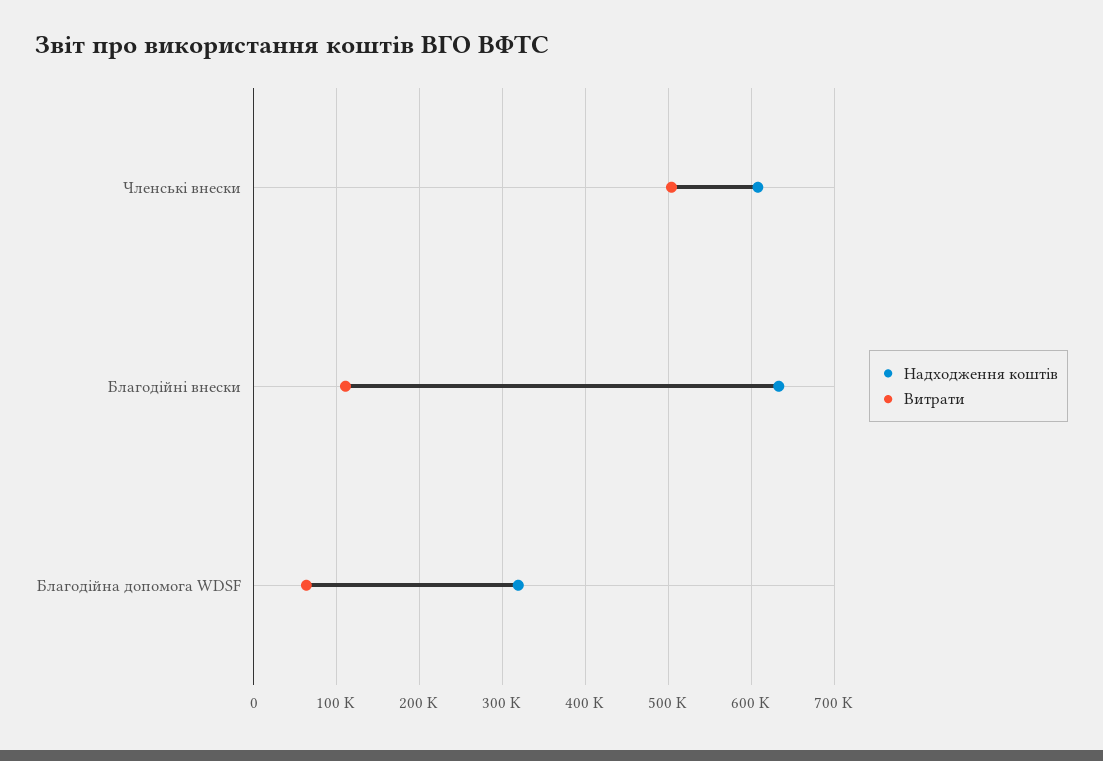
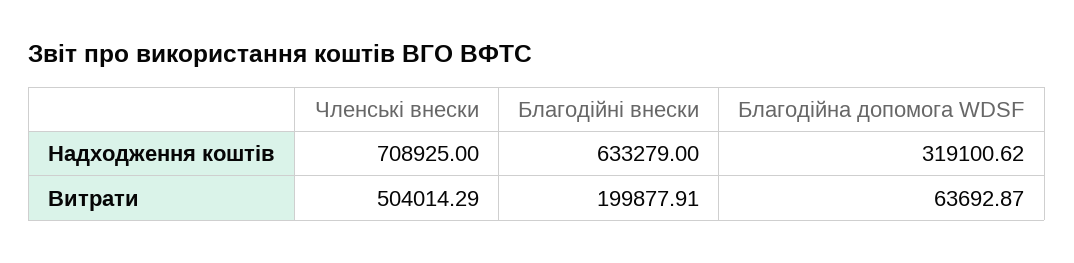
  {
    "Надходження коштів": {
-     "Членські внески": 610000,
+     "Членські внески": 708925,
      "Благодійні внески": 633279,
      "Благодійна допомога WDSF": 319100.62
    },
    "Витрати": {
      "Членські внески": 504014.29,
-     "Благодійні внески": 110000,
+     "Благодійні внески": 199877.91,
      "Благодійна допомога WDSF": 63692.87
    }
  }

